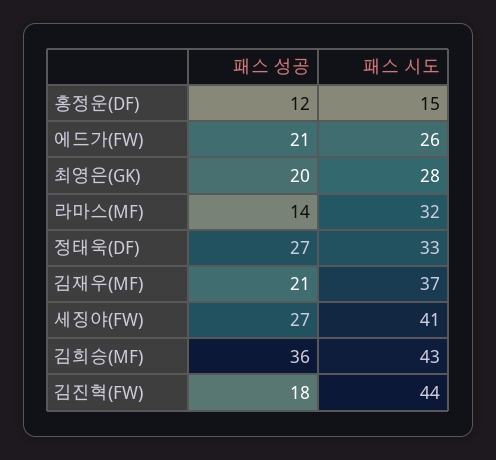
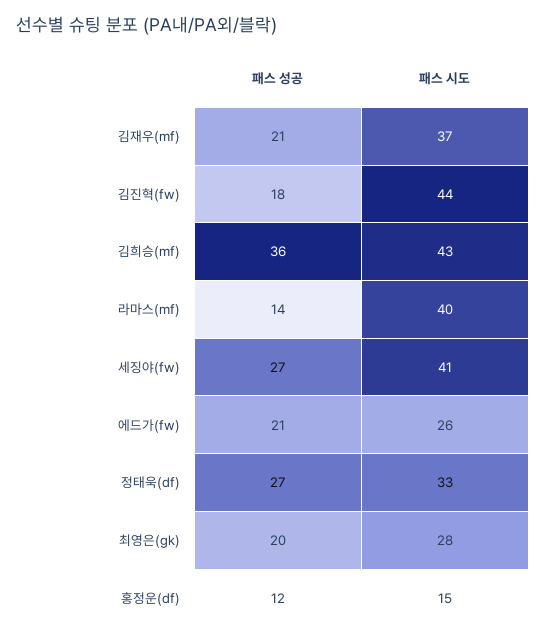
  {
    "패스 성공": {
      "홍정운(DF)": 12,
      "에드가(FW)": 21,
      "최영은(GK)": 20,
      "라마스(MF)": 14,
      "정태욱(DF)": 27,
      "김재우(MF)": 21,
      "세징야(FW)": 27,
      "김희승(MF)": 36,
      "김진혁(FW)": 18
    },
    "패스 시도": {
      "홍정운(DF)": 15,
      "에드가(FW)": 26,
      "최영은(GK)": 28,
-     "라마스(MF)": 32,
+     "라마스(MF)": 40,
      "정태욱(DF)": 33,
      "김재우(MF)": 37,
      "세징야(FW)": 41,
      "김희승(MF)": 43,
      "김진혁(FW)": 44
    }
  }

